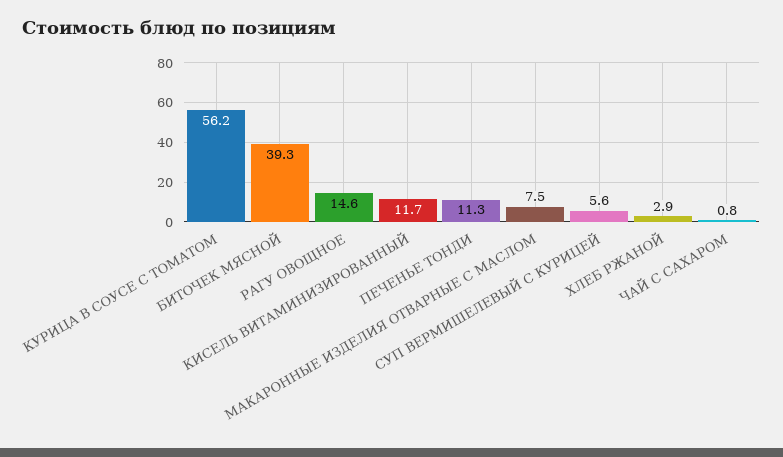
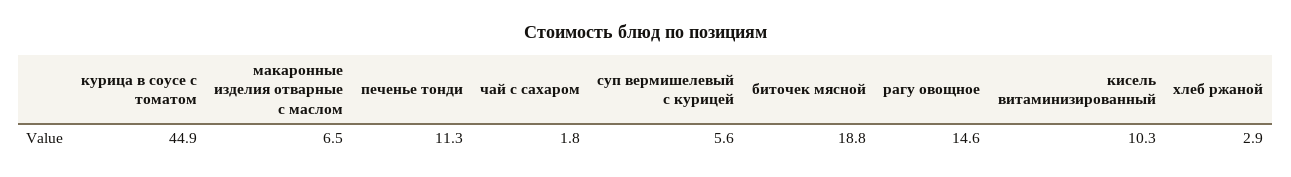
  {
-   "КУРИЦА В СОУСЕ С ТОМАТОМ": 56.2,
+   "КУРИЦА В СОУСЕ С ТОМАТОМ": 44.9,
-   "БИТОЧЕК МЯСНОЙ": 39.3,
+   "БИТОЧЕК МЯСНОЙ": 18.8,
    "РАГУ ОВОЩНОЕ": 14.6,
-   "КИСЕЛЬ ВИТАМИНИЗИРОВАННЫЙ": 11.7,
+   "КИСЕЛЬ ВИТАМИНИЗИРОВАННЫЙ": 10.3,
    "ПЕЧЕНЬЕ ТОНДИ": 11.3,
-   "МАКАРОННЫЕ ИЗДЕЛИЯ ОТВАРНЫЕ С МАСЛОМ": 7.5,
+   "МАКАРОННЫЕ ИЗДЕЛИЯ ОТВАРНЫЕ С МАСЛОМ": 6.5,
    "СУП ВЕРМИШЕЛЕВЫЙ С КУРИЦЕЙ": 5.6,
    "ХЛЕБ РЖАНОЙ": 2.9,
-   "ЧАЙ С САХАРОМ": 0.8
+   "ЧАЙ С САХАРОМ": 1.8
  }

